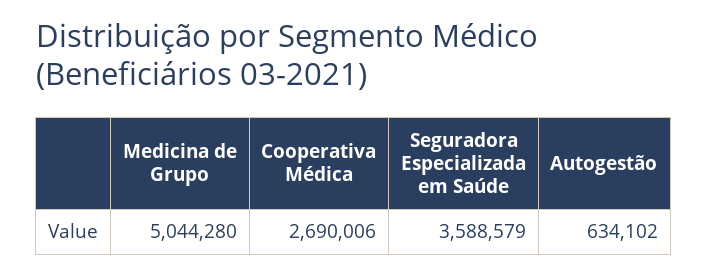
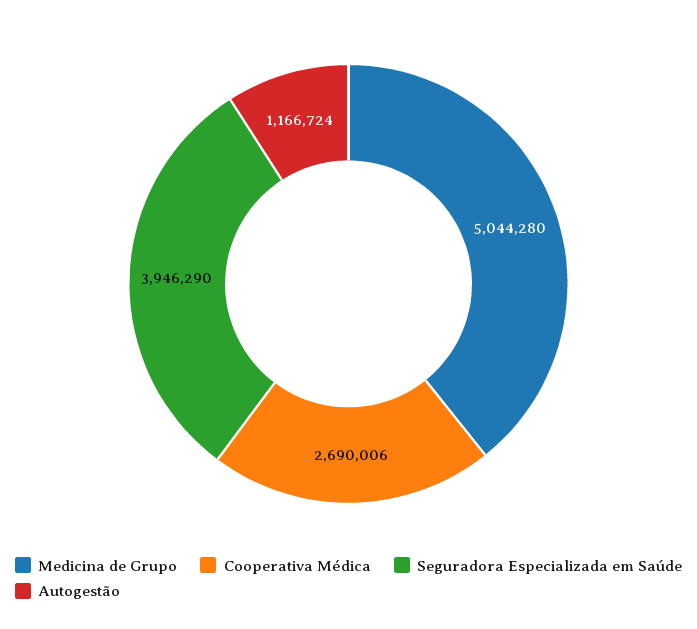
  {
    "Medicina de Grupo": 5044280,
    "Cooperativa Médica": 2690006,
-   "Seguradora Especializada em Saúde": 3588579,
+   "Seguradora Especializada em Saúde": 3946290,
-   "Autogestão": 634102
+   "Autogestão": 1166724
  }

